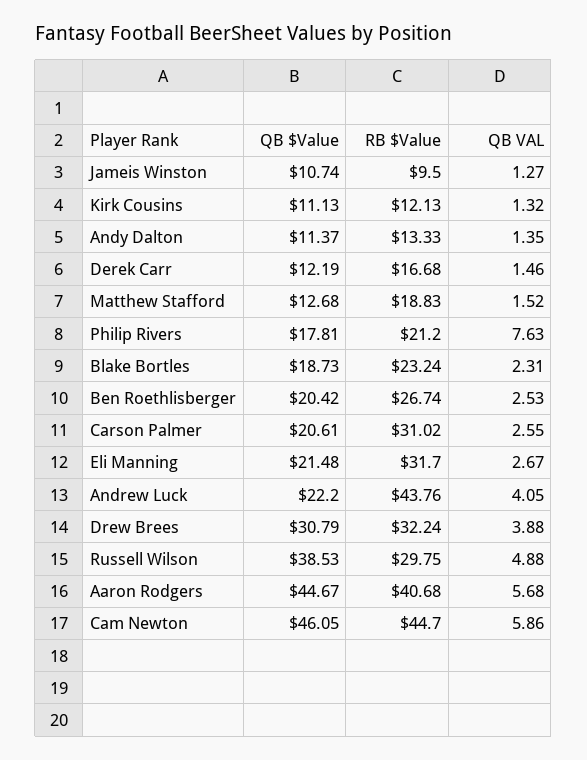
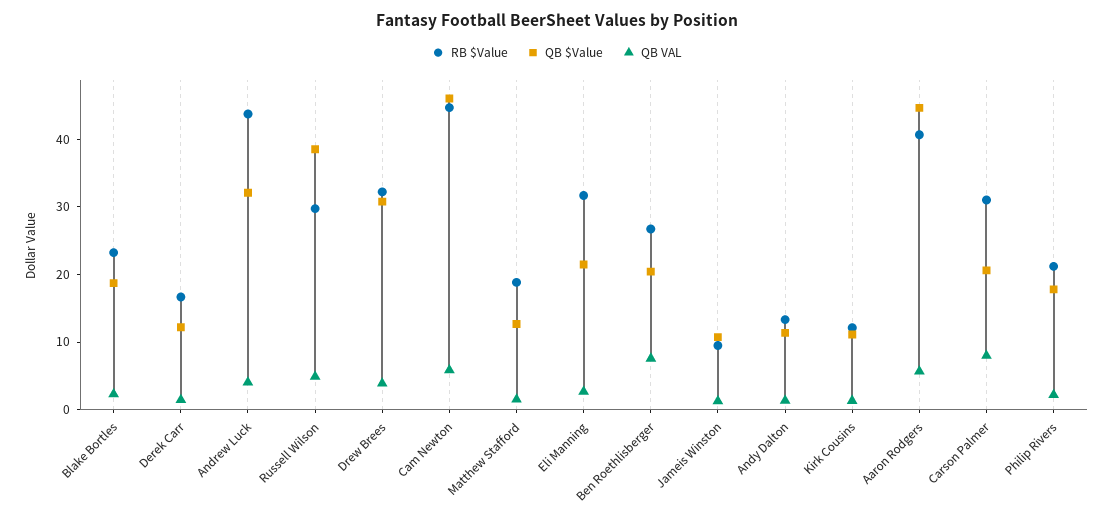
  {
    "QB $Value": {
      "Jameis Winston": 10.74,
      "Kirk Cousins": 11.13,
      "Andy Dalton": 11.37,
      "Derek Carr": 12.19,
      "Matthew Stafford": 12.68,
      "Philip Rivers": 17.81,
      "Blake Bortles": 18.73,
      "Ben Roethlisberger": 20.42,
      "Carson Palmer": 20.61,
      "Eli Manning": 21.48,
-     "Andrew Luck": 22.2,
+     "Andrew Luck": 32,
      "Drew Brees": 30.79,
      "Russell Wilson": 38.53,
      "Aaron Rodgers": 44.67,
      "Cam Newton": 46.05
    },
    "RB $Value": {
      "Jameis Winston": 9.5,
      "Kirk Cousins": 12.13,
      "Andy Dalton": 13.33,
      "Derek Carr": 16.68,
      "Matthew Stafford": 18.83,
      "Philip Rivers": 21.2,
      "Blake Bortles": 23.24,
      "Ben Roethlisberger": 26.74,
      "Carson Palmer": 31.02,
      "Eli Manning": 31.7,
      "Andrew Luck": 43.76,
      "Drew Brees": 32.24,
      "Russell Wilson": 29.75,
      "Aaron Rodgers": 40.68,
      "Cam Newton": 44.7
    },
    "QB VAL": {
      "Jameis Winston": 1.27,
      "Kirk Cousins": 1.32,
      "Andy Dalton": 1.35,
      "Derek Carr": 1.46,
      "Matthew Stafford": 1.52,
-     "Philip Rivers": 7.63,
+     "Philip Rivers": 2,
      "Blake Bortles": 2.31,
-     "Ben Roethlisberger": 2.53,
+     "Ben Roethlisberger": 8,
-     "Carson Palmer": 2.55,
+     "Carson Palmer": 8,
      "Eli Manning": 2.67,
      "Andrew Luck": 4.05,
      "Drew Brees": 3.88,
      "Russell Wilson": 4.88,
      "Aaron Rodgers": 5.68,
      "Cam Newton": 5.86
    }
  }

